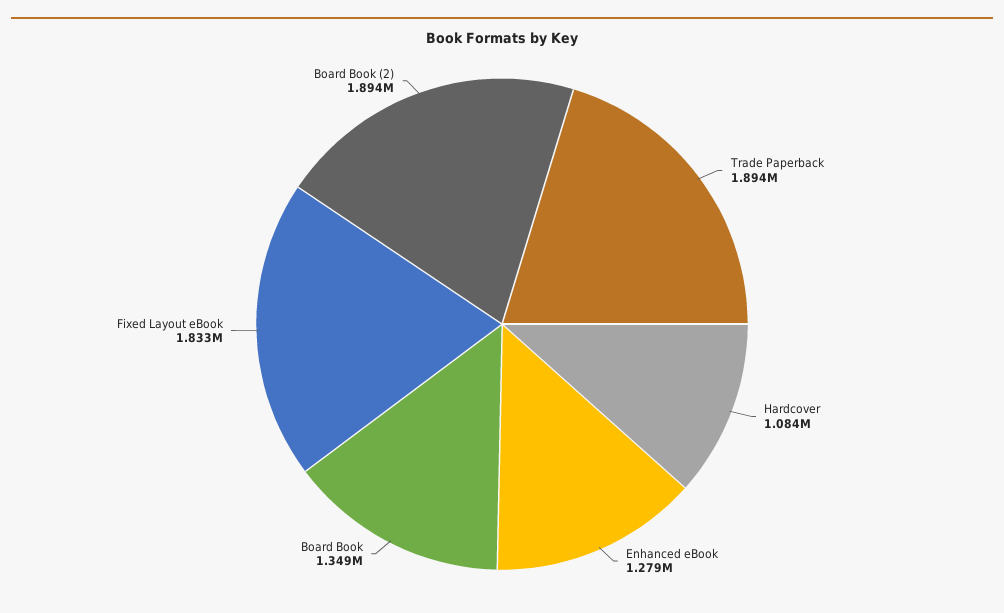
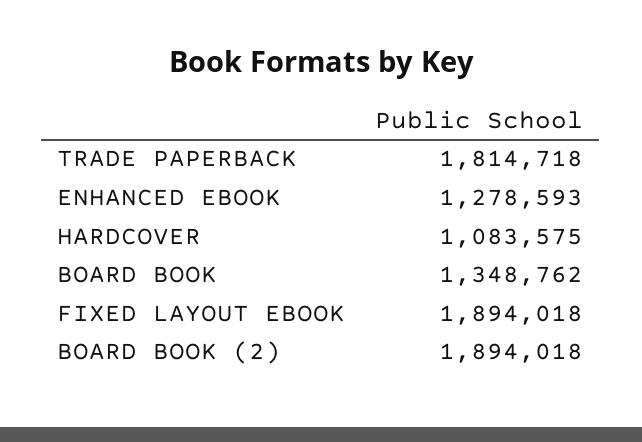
  {
-   "Trade Paperback": 1894000,
+   "Trade Paperback": 1814718,
    "Hardcover": 1083575,
    "Enhanced eBook": 1278593,
    "Board Book": 1348762,
-   "Fixed Layout eBook": 1833000,
+   "Fixed Layout eBook": 1894018,
    "Board Book (2)": 1894018
  }

